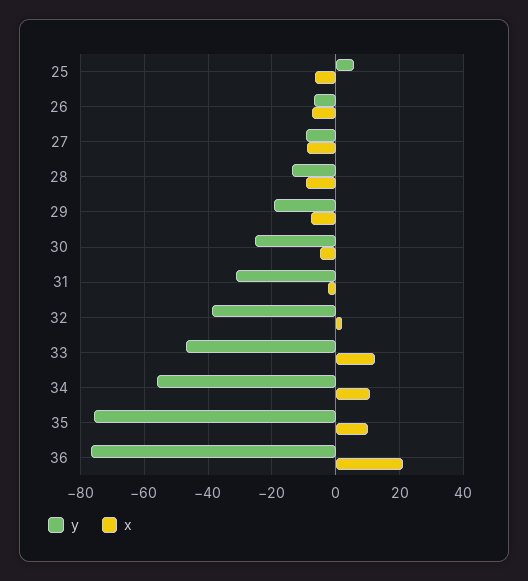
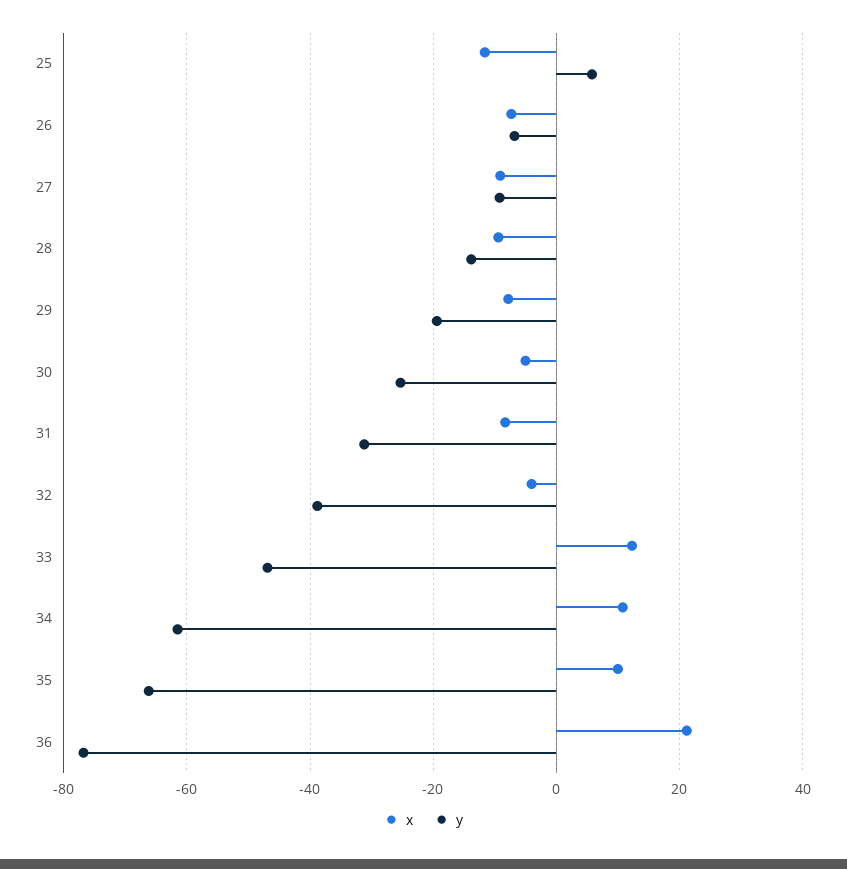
  {
    "y": {
      "25": 6,
      "26": -6,
      "27": -10,
      "28": -14,
      "29": -20,
      "30": -26,
      "31": -32,
      "32": -38,
      "33": -46,
-     "34": -56,
+     "34": -62,
-     "35": -76,
+     "35": -66,
      "36": -76
    },
    "x": {
-     "25": -6,
+     "25": -12,
      "26": -8,
      "27": -10,
      "28": -10,
      "29": -8,
      "30": -6,
-     "31": -2,
+     "31": -8,
-     "32": 2,
+     "32": -4,
      "33": 12,
      "34": 10,
      "35": 10,
      "36": 22
    }
  }

